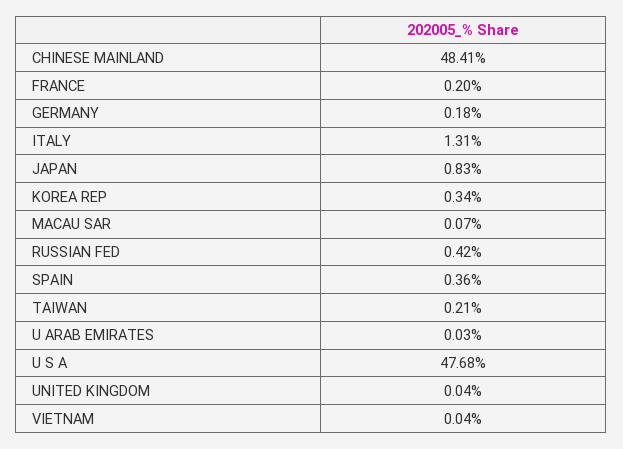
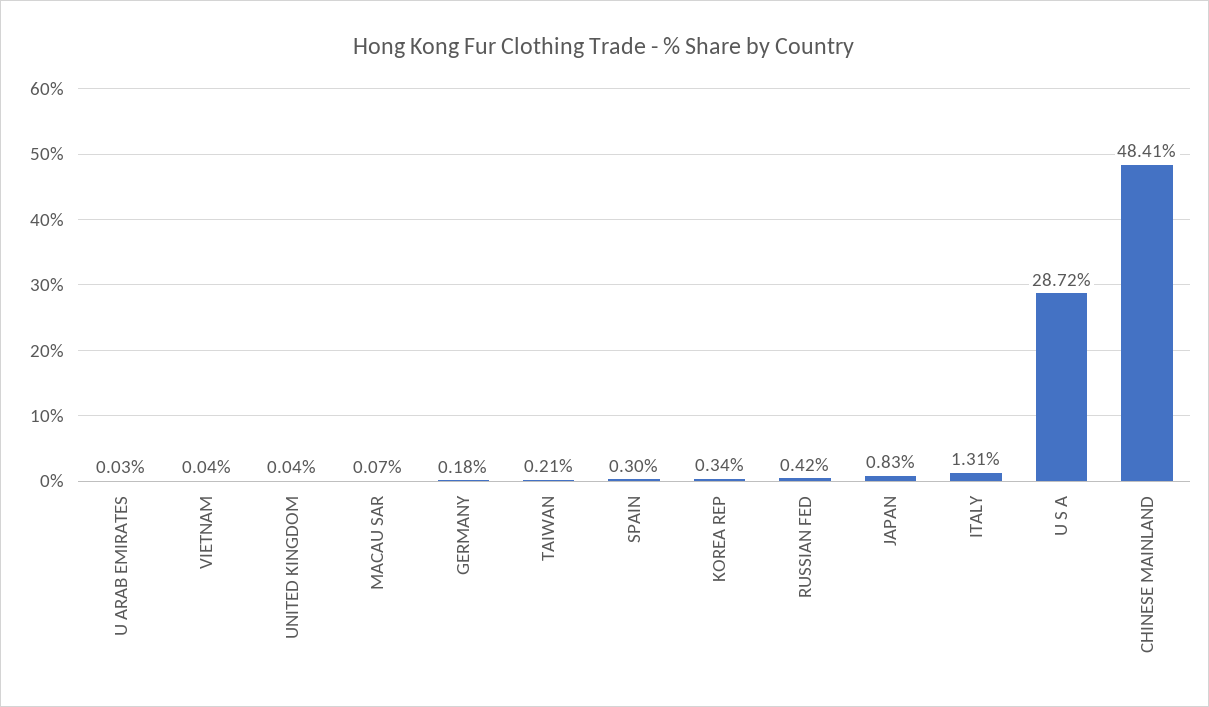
  {
    "CHINESE MAINLAND": 48.41,
-   "FRANCE": 0.2,
    "GERMANY": 0.18,
    "ITALY": 1.31,
    "JAPAN": 0.83,
    "KOREA REP": 0.34,
    "MACAU SAR": 0.07,
    "RUSSIAN FED": 0.42,
-   "SPAIN": 0.36,
+   "SPAIN": 0.3,
    "TAIWAN": 0.21,
    "U ARAB EMIRATES": 0.03,
-   "U S A": 47.68,
+   "U S A": 28.72,
    "UNITED KINGDOM": 0.04,
    "VIETNAM": 0.04
  }

